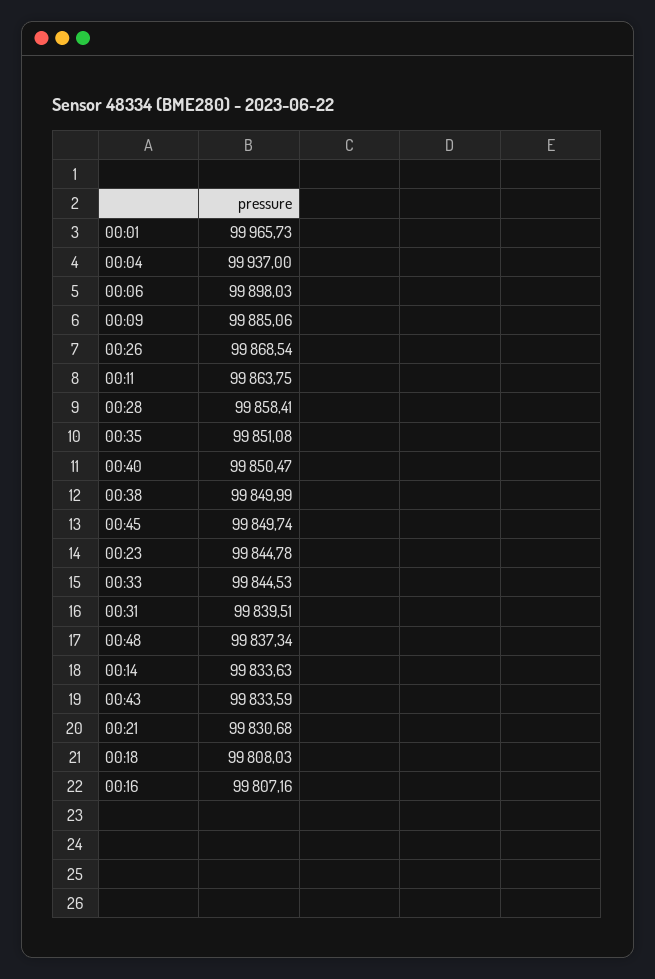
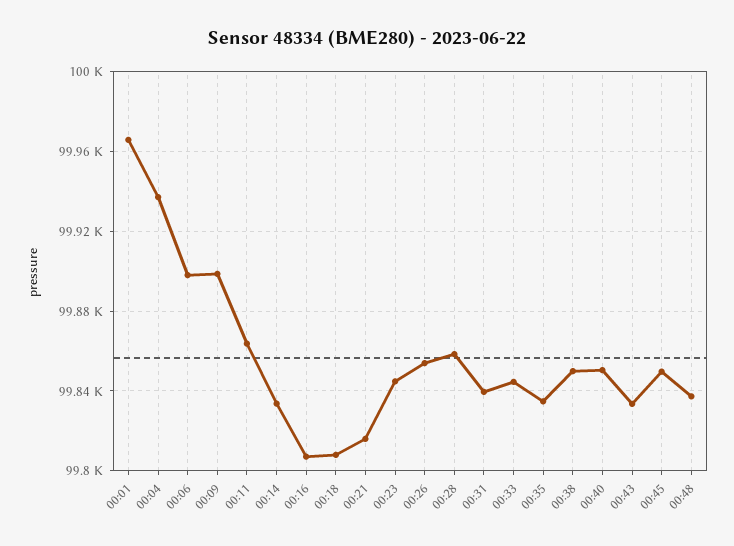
  {
    "00:01": 99965.73,
    "00:04": 99937,
    "00:06": 99898.03,
-   "00:09": 99885.06,
+   "00:09": 99900,
-   "00:26": 99868.54,
+   "00:26": 99855,
    "00:11": 99863.75,
    "00:28": 99858.41,
-   "00:35": 99851.08,
+   "00:35": 99835,
    "00:40": 99850.47,
    "00:38": 99849.99,
    "00:45": 99849.74,
    "00:23": 99844.78,
    "00:33": 99844.53,
    "00:31": 99839.51,
    "00:48": 99837.34,
    "00:14": 99833.63,
    "00:43": 99833.59,
-   "00:21": 99830.68,
+   "00:21": 99815,
    "00:18": 99808.03,
    "00:16": 99807.16
  }

